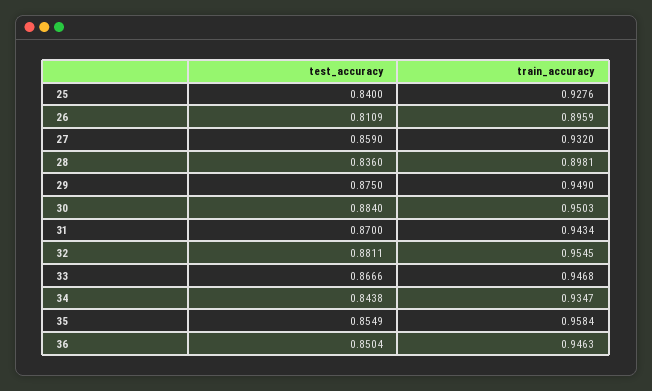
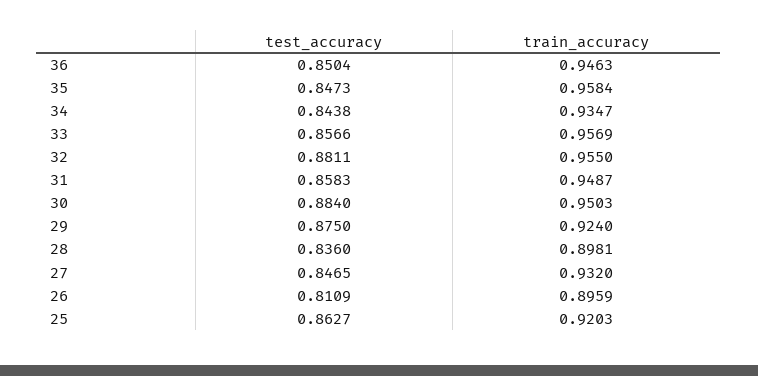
  {
    "test_accuracy": {
-     "25": 0.84,
+     "25": 0.8627,
      "26": 0.8109,
-     "27": 0.859,
+     "27": 0.8465,
      "28": 0.836,
      "29": 0.875,
      "30": 0.884,
-     "31": 0.87,
+     "31": 0.8583,
      "32": 0.8811,
-     "33": 0.8666,
+     "33": 0.8566,
      "34": 0.8438,
-     "35": 0.8549,
+     "35": 0.8473,
      "36": 0.8504
    },
    "train_accuracy": {
-     "25": 0.9276,
+     "25": 0.9203,
      "26": 0.8959,
      "27": 0.932,
      "28": 0.8981,
-     "29": 0.949,
+     "29": 0.924,
      "30": 0.9503,
-     "31": 0.9434,
+     "31": 0.9487,
-     "32": 0.9545,
+     "32": 0.955,
-     "33": 0.9468,
+     "33": 0.9569,
      "34": 0.9347,
      "35": 0.9584,
      "36": 0.9463
    }
  }

